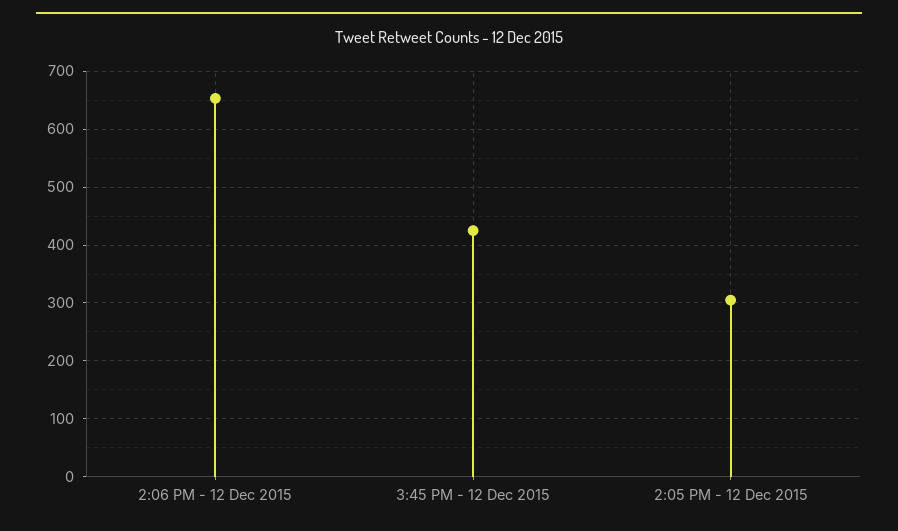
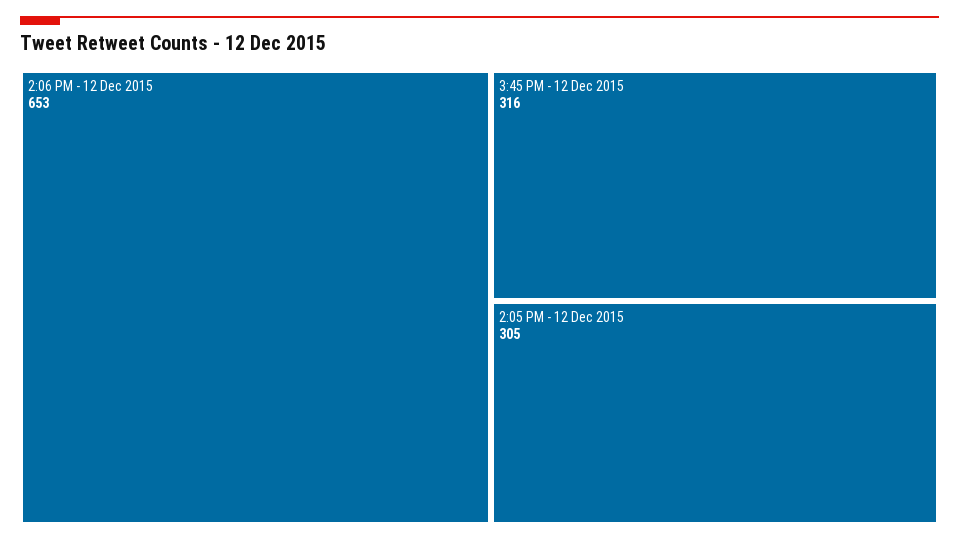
  {
    "2:06 PM - 12 Dec 2015": 653,
-   "3:45 PM - 12 Dec 2015": 420,
+   "3:45 PM - 12 Dec 2015": 316,
    "2:05 PM - 12 Dec 2015": 305
  }

